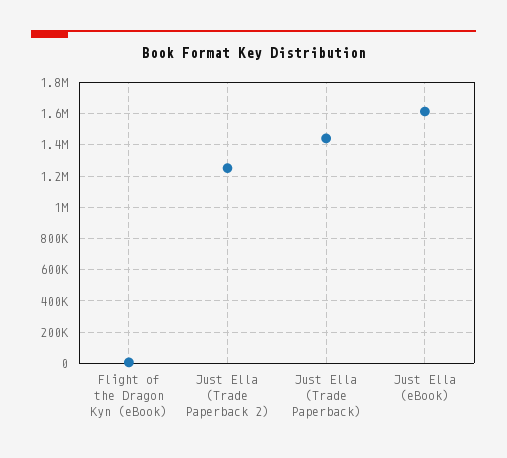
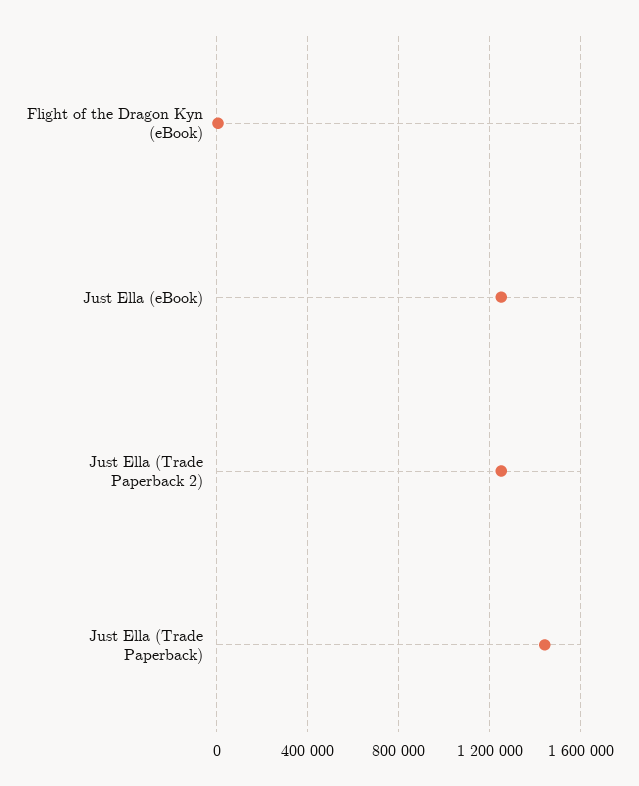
  {
    "Flight of the Dragon Kyn (eBook)": 0,
    "Just Ella (Trade Paperback 2)": 1250000,
    "Just Ella (Trade Paperback)": 1450000,
-   "Just Ella (eBook)": 1600000
+   "Just Ella (eBook)": 1250000
  }

